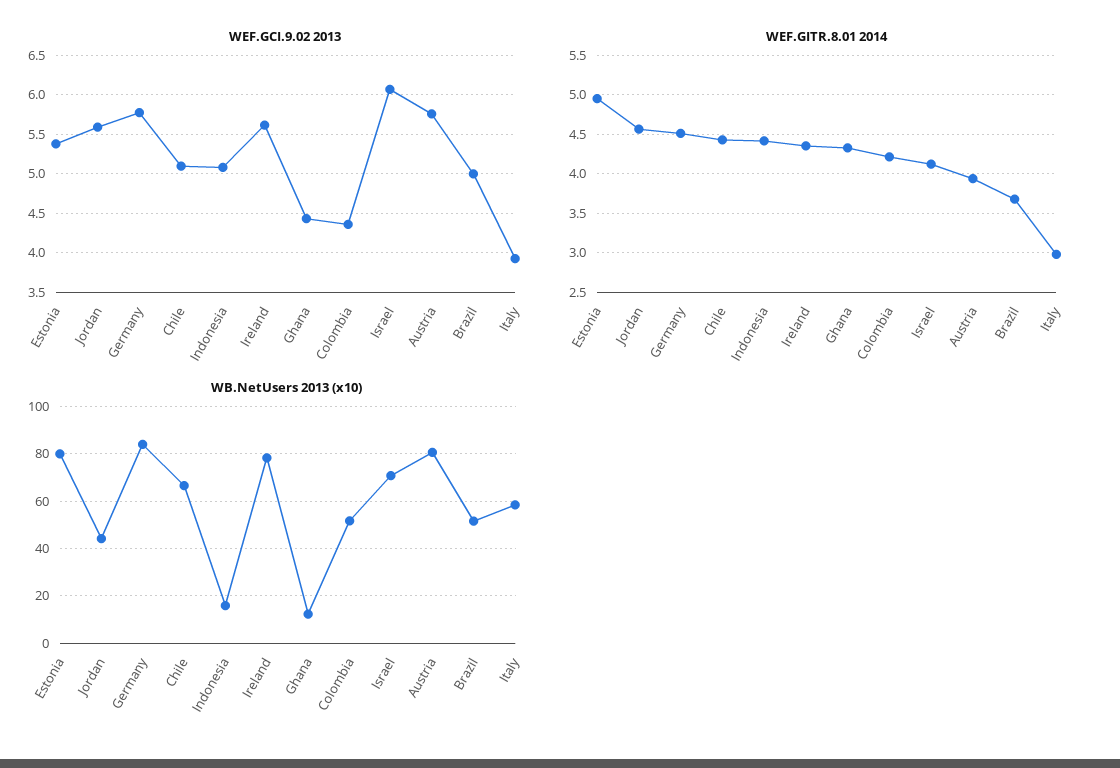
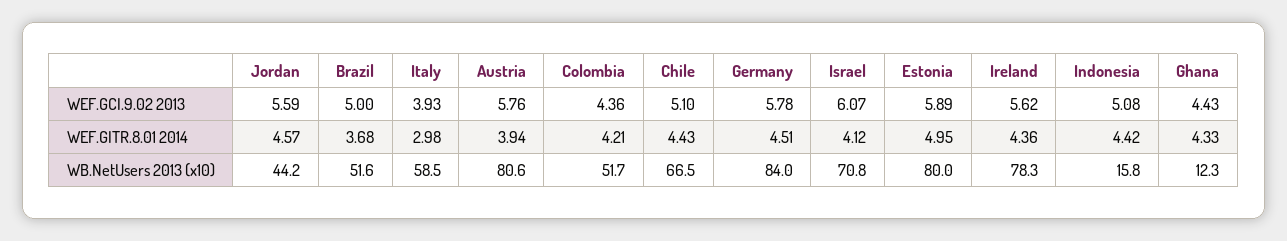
  {
    "WEF.GCI.9.02 2013": {
-     "Estonia": 5.4,
+     "Estonia": 5.89,
      "Jordan": 5.59,
      "Germany": 5.78,
      "Chile": 5.1,
      "Indonesia": 5.08,
      "Ireland": 5.62,
      "Ghana": 4.43,
      "Colombia": 4.36,
      "Israel": 6.07,
      "Austria": 5.76,
      "Brazil": 5,
      "Italy": 3.93
    },
    "WEF.GITR.8.01 2014": {
      "Estonia": 4.95,
      "Jordan": 4.57,
      "Germany": 4.51,
      "Chile": 4.43,
      "Indonesia": 4.42,
      "Ireland": 4.36,
      "Ghana": 4.33,
      "Colombia": 4.21,
      "Israel": 4.12,
      "Austria": 3.94,
      "Brazil": 3.68,
      "Italy": 2.98
    },
    "WB.NetUsers 2013 (x10)": {
      "Estonia": 80,
      "Jordan": 44.2,
      "Germany": 84,
      "Chile": 66.5,
      "Indonesia": 15.8,
      "Ireland": 78.3,
      "Ghana": 12.3,
      "Colombia": 51.7,
      "Israel": 70.8,
      "Austria": 80.6,
      "Brazil": 51.6,
      "Italy": 58.5
    }
  }

